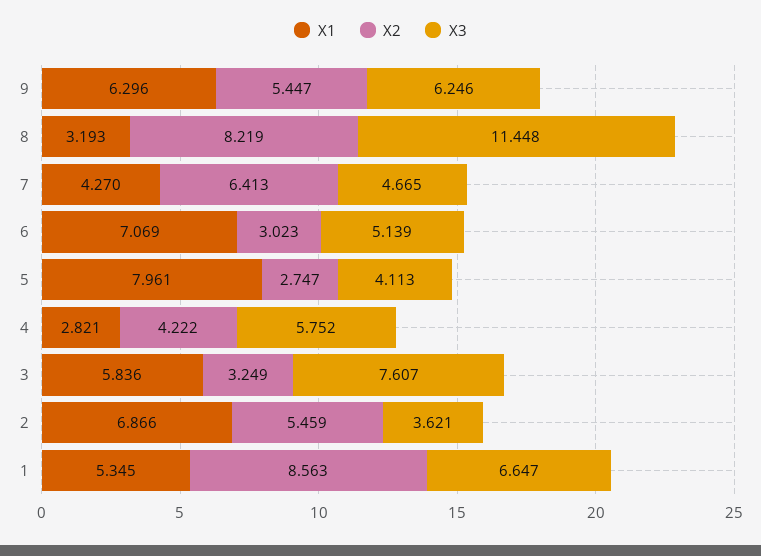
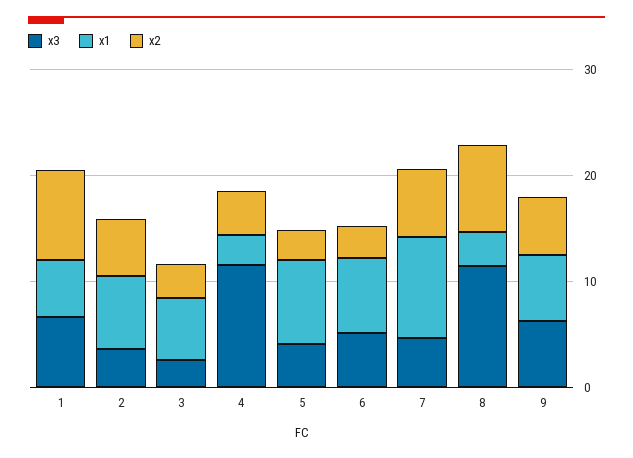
  {
    "X1": {
      "9": 6.296,
      "8": 3.193,
-     "7": 4.27,
+     "7": 10,
      "6": 7.069,
      "5": 7.961,
      "4": 2.821,
      "3": 5.836,
      "2": 6.866,
      "1": 5.345
    },
    "X2": {
      "9": 5.447,
      "8": 8.219,
      "7": 6.413,
      "6": 3.023,
      "5": 2.747,
      "4": 4.222,
      "3": 3.249,
      "2": 5.459,
      "1": 8.563
    },
    "X3": {
      "9": 6.246,
      "8": 11.448,
      "7": 4.665,
      "6": 5.139,
      "5": 4.113,
-     "4": 5.752,
+     "4": 12,
-     "3": 7.607,
+     "3": 2,
      "2": 3.621,
      "1": 6.647
    }
  }

